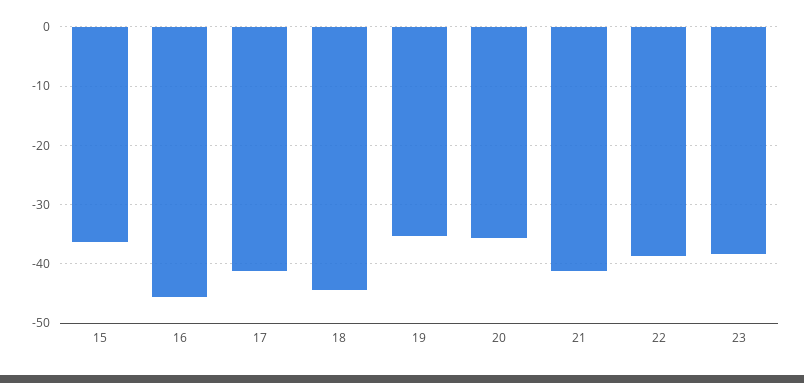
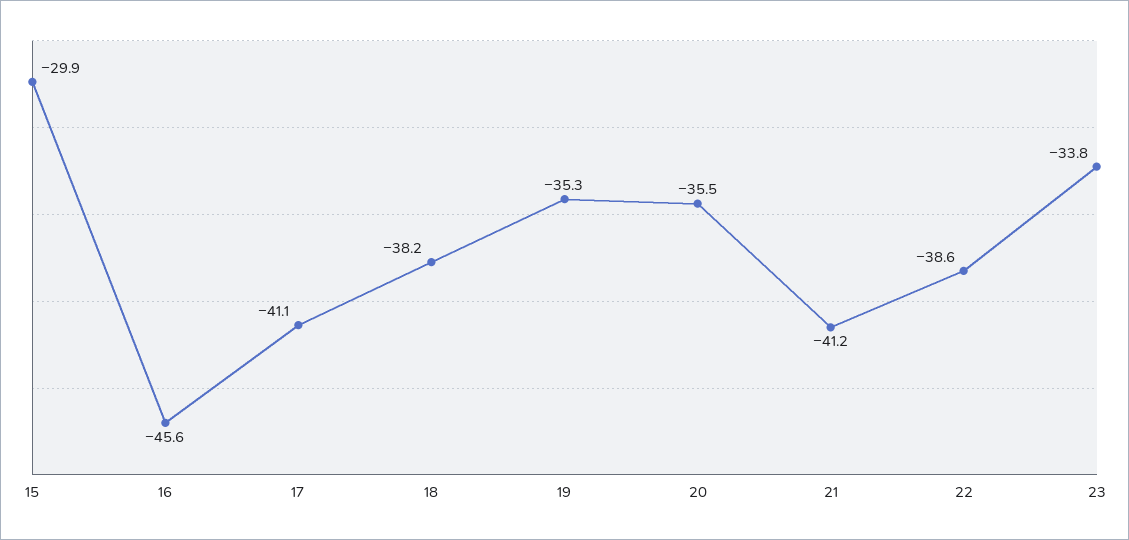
  {
-   "15": -36,
+   "15": -29.9,
    "16": -45.6,
    "17": -41.1,
-   "18": -44,
+   "18": -38.2,
    "19": -35.3,
    "20": -35.5,
    "21": -41.2,
    "22": -38.6,
-   "23": -38
+   "23": -33.8
  }

